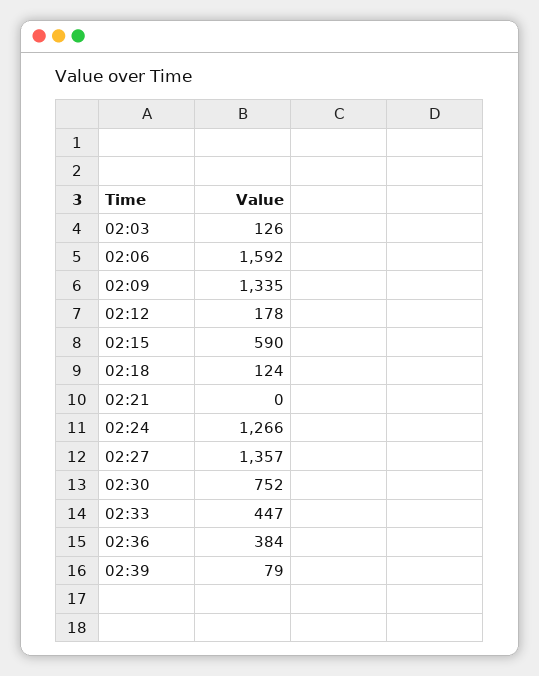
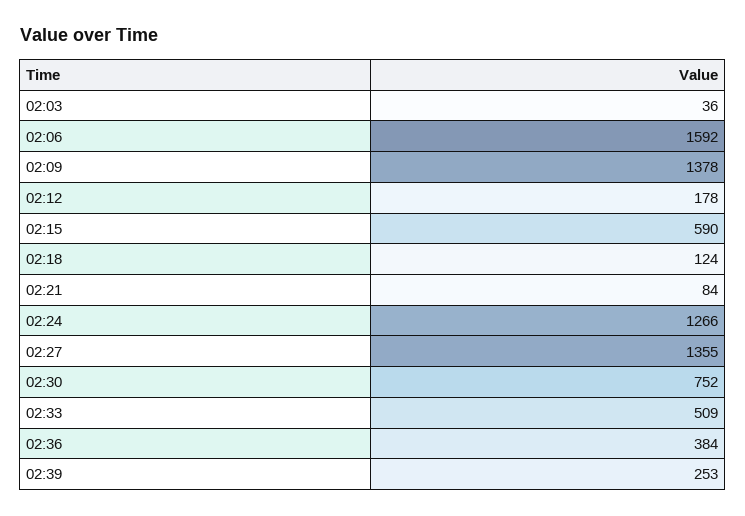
  {
-   "02:03": 126,
+   "02:03": 36,
    "02:06": 1592,
-   "02:09": 1335,
+   "02:09": 1378,
    "02:12": 178,
    "02:15": 590,
    "02:18": 124,
-   "02:21": 0,
+   "02:21": 84,
    "02:24": 1266,
-   "02:27": 1357,
+   "02:27": 1355,
    "02:30": 752,
-   "02:33": 447,
+   "02:33": 509,
    "02:36": 384,
-   "02:39": 79
+   "02:39": 253
  }

